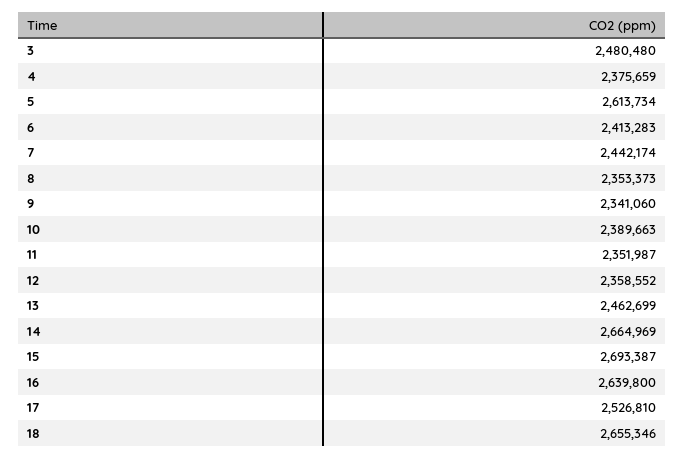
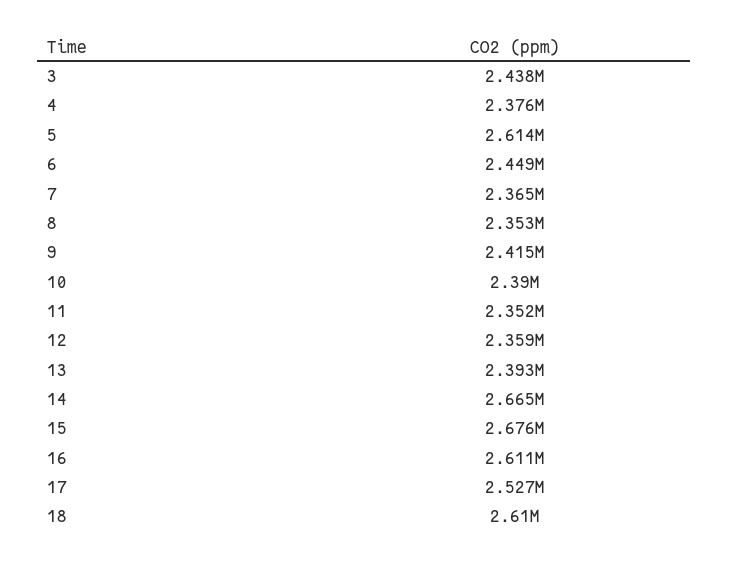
  {
-   "3": 2480480,
+   "3": 2438000,
    "4": 2375659,
    "5": 2613734,
-   "6": 2413283,
+   "6": 2449000,
-   "7": 2442174,
+   "7": 2365000,
    "8": 2353373,
-   "9": 2341060,
+   "9": 2415000,
    "10": 2389663,
    "11": 2351987,
    "12": 2358552,
-   "13": 2462699,
+   "13": 2393000,
    "14": 2664969,
-   "15": 2693387,
+   "15": 2676000,
-   "16": 2639800,
+   "16": 2611000,
    "17": 2526810,
-   "18": 2655346
+   "18": 2610000
  }

